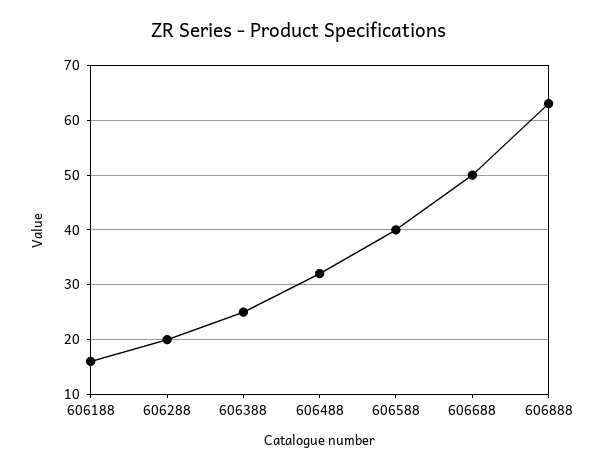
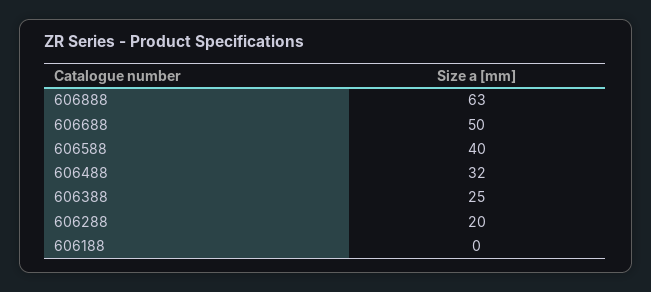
  {
-   "606188": 15,
+   "606188": 0,
    "606288": 20,
    "606388": 25,
    "606488": 32,
    "606588": 40,
    "606688": 50,
    "606888": 63
  }

